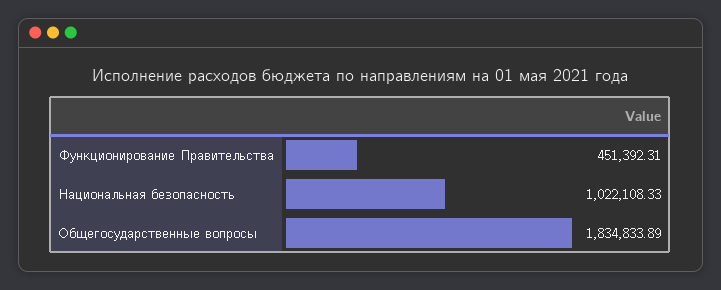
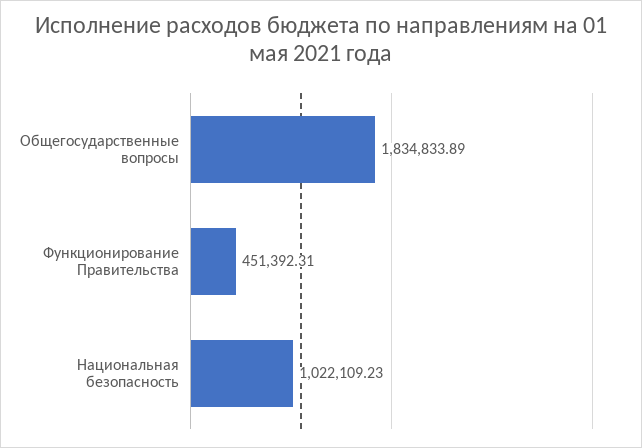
  {
    "Функционирование Правительства": 451392.31,
-   "Национальная безопасность": 1022108.33,
+   "Национальная безопасность": 1022109.23,
    "Общегосударственные вопросы": 1834833.89
  }

